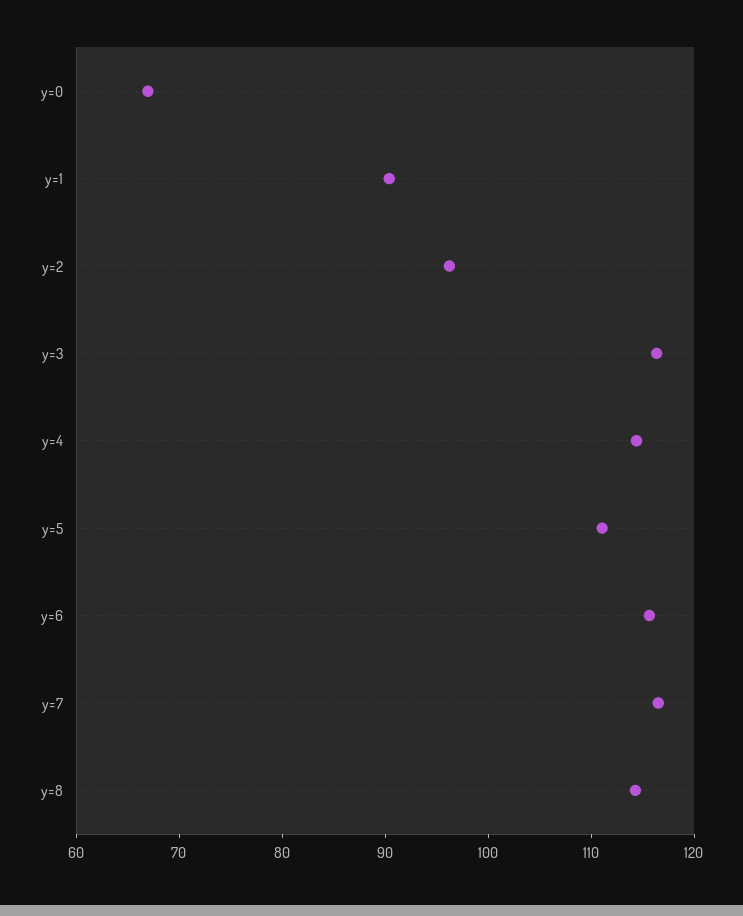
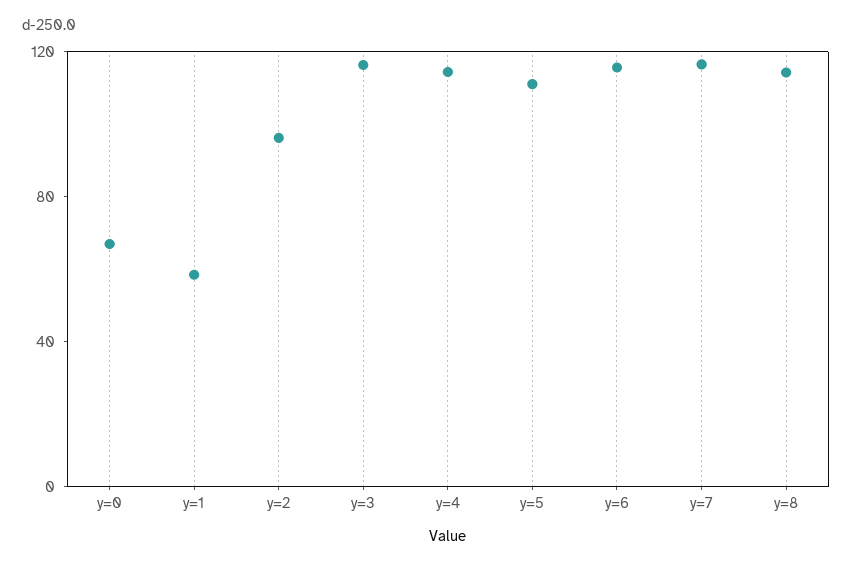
  {
    "y=0": 66,
-   "y=1": 90,
+   "y=1": 60,
    "y=2": 96,
    "y=3": 116,
    "y=4": 114,
    "y=5": 112,
    "y=6": 116,
    "y=7": 116,
    "y=8": 114
  }

